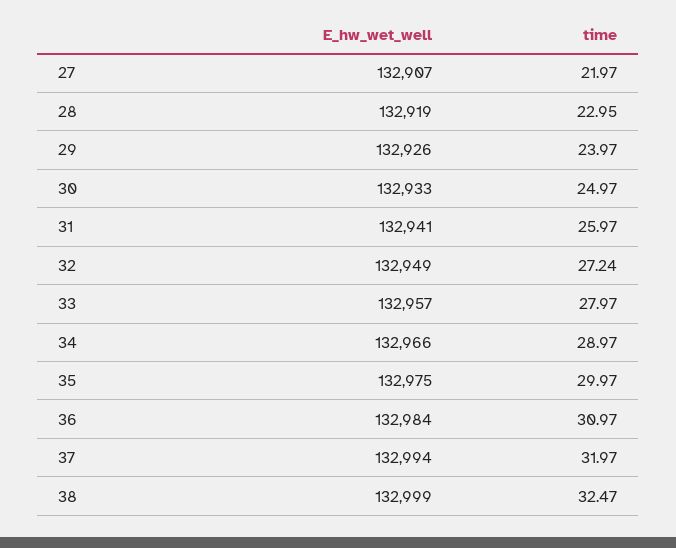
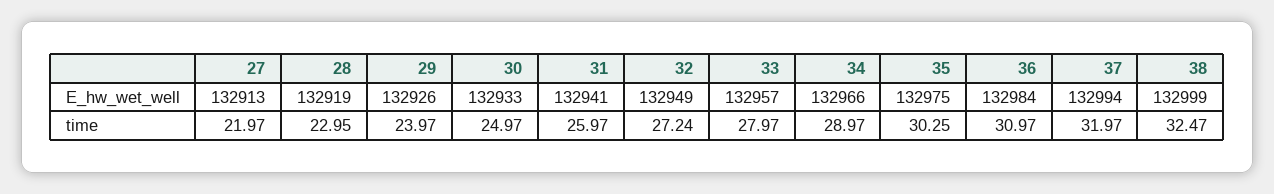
  {
    "E_hw_wet_well": {
-     "27": 132907,
+     "27": 132913,
      "28": 132919,
      "29": 132926,
      "30": 132933,
      "31": 132941,
      "32": 132949,
      "33": 132957,
      "34": 132966,
      "35": 132975,
      "36": 132984,
      "37": 132994,
      "38": 132999
    },
    "time": {
      "27": 21.97,
      "28": 22.95,
      "29": 23.97,
      "30": 24.97,
      "31": 25.97,
      "32": 27.24,
      "33": 27.97,
      "34": 28.97,
-     "35": 29.97,
+     "35": 30.25,
      "36": 30.97,
      "37": 31.97,
      "38": 32.47
    }
  }

